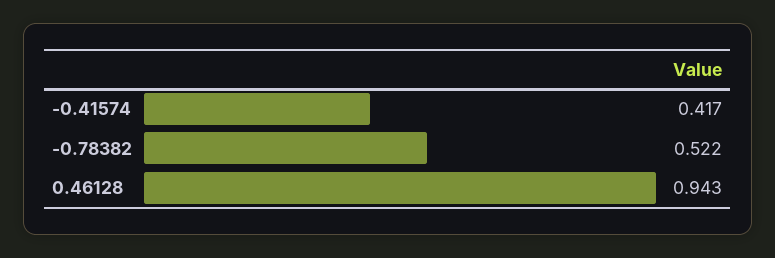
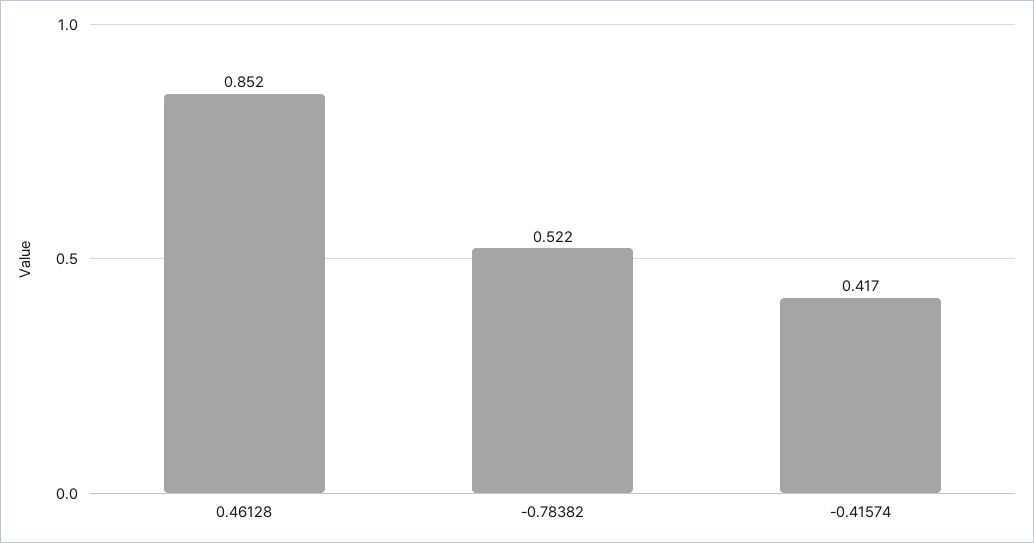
  {
    "-0.41574": 0.417,
    "-0.78382": 0.522,
-   "0.46128": 0.943
+   "0.46128": 0.852
  }

